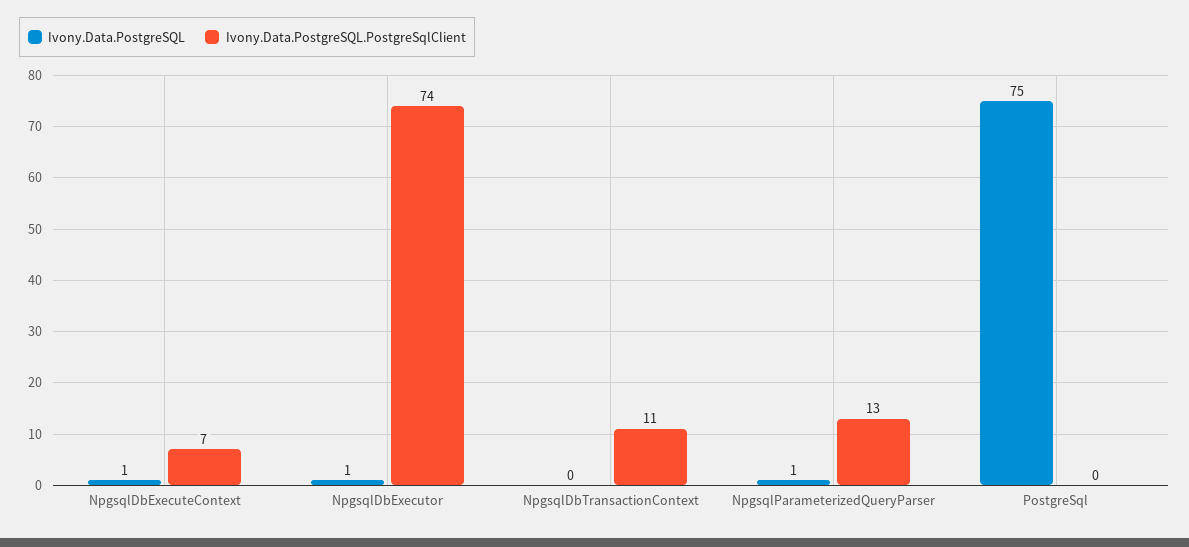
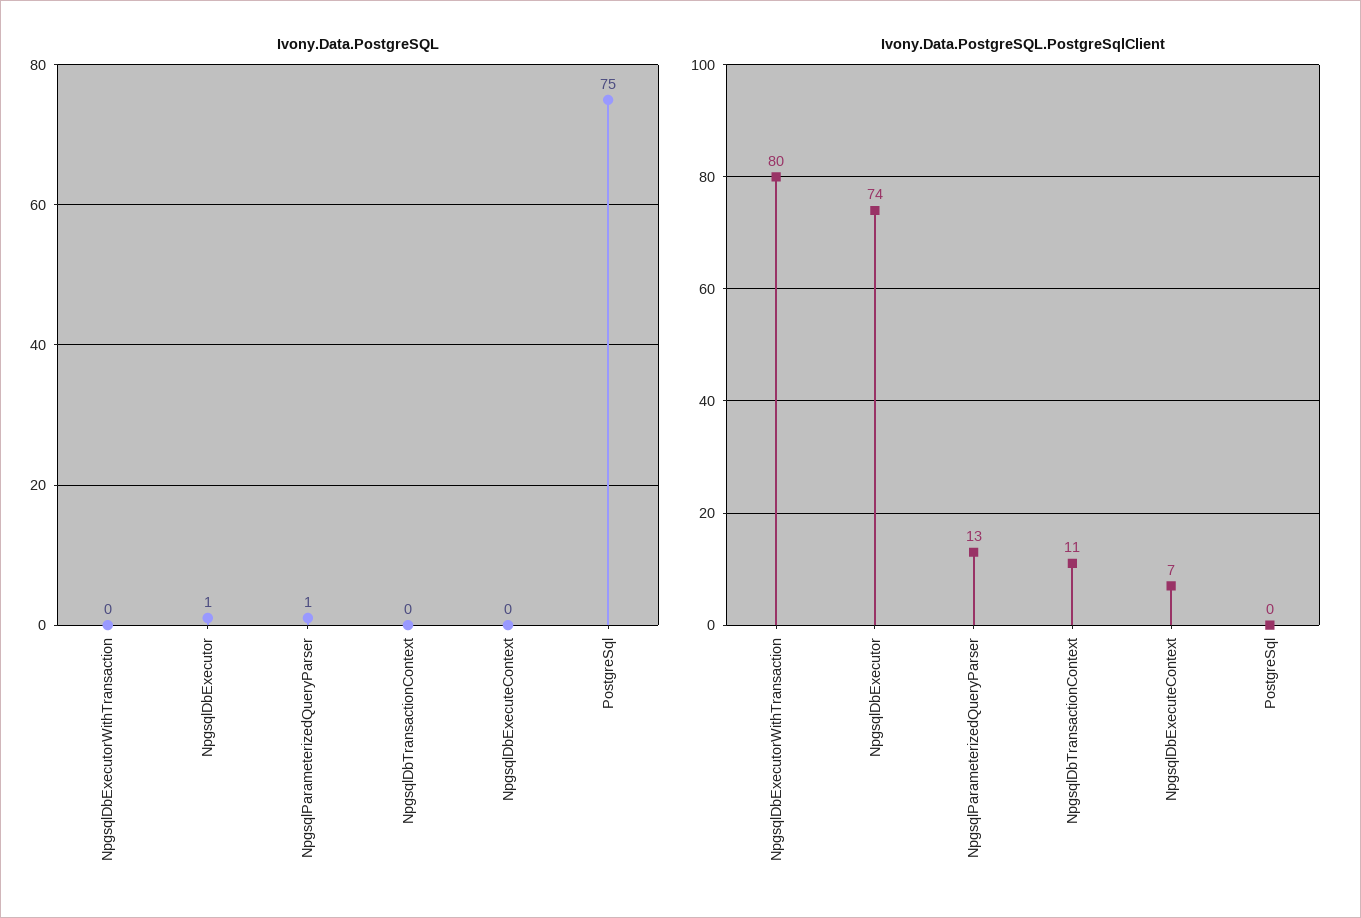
  {
    "Ivony.Data.PostgreSQL": {
-     "NpgsqlDbExecuteContext": 1,
+     "NpgsqlDbExecuteContext": 0,
      "NpgsqlDbExecutor": 1,
      "NpgsqlDbTransactionContext": 0,
      "NpgsqlParameterizedQueryParser": 1,
-     "PostgreSql": 75
+     "PostgreSql": 75,
+     "NpgsqlDbExecutorWithTransaction": 0
    },
    "Ivony.Data.PostgreSQL.PostgreSqlClient": {
      "NpgsqlDbExecuteContext": 7,
      "NpgsqlDbExecutor": 74,
      "NpgsqlDbTransactionContext": 11,
      "NpgsqlParameterizedQueryParser": 13,
-     "PostgreSql": 0
+     "PostgreSql": 0,
+     "NpgsqlDbExecutorWithTransaction": 80
    }
  }

